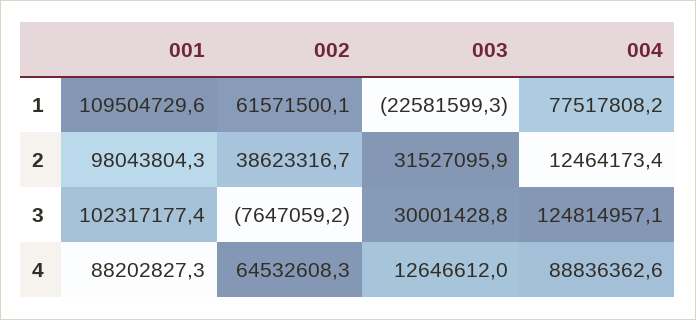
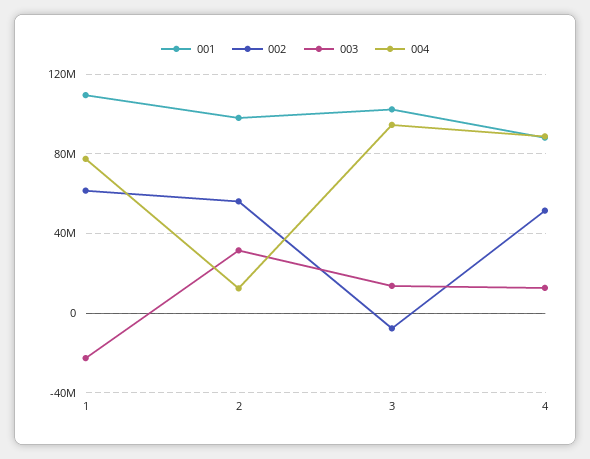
  {
    "001": {
      "1": 109504729.6,
      "2": 98043804.3,
      "3": 102317177.4,
      "4": 88202827.3
    },
    "002": {
      "1": 61571500.1,
-     "2": 38623316.7,
+     "2": 55000000,
      "3": -7647059.2,
-     "4": 64532608.3
+     "4": 50000000
    },
    "003": {
      "1": -22581599.3,
      "2": 31527095.9,
-     "3": 30001428.8,
+     "3": 15000000,
      "4": 12646612
    },
    "004": {
      "1": 77517808.2,
      "2": 12464173.4,
-     "3": 124814957.1,
+     "3": 95000000,
      "4": 88836362.6
    }
  }

